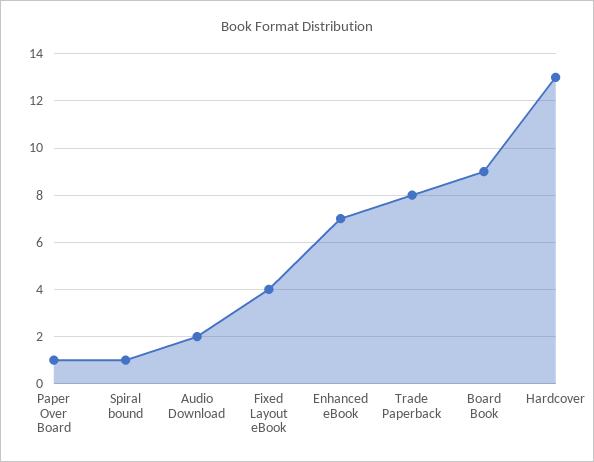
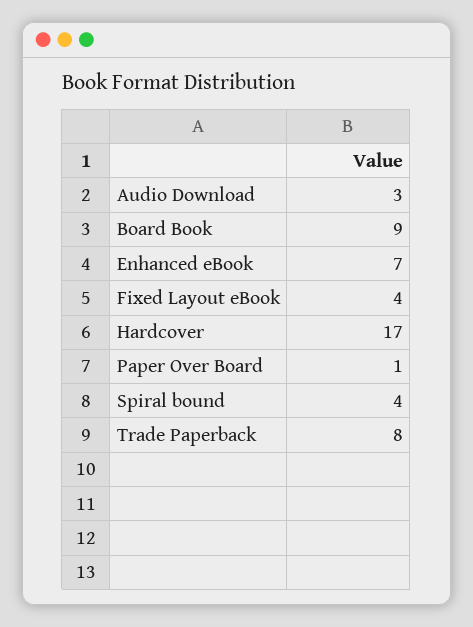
  {
    "Paper Over Board": 1,
-   "Spiral bound": 1,
+   "Spiral bound": 4,
-   "Audio Download": 2,
+   "Audio Download": 3,
    "Fixed Layout eBook": 4,
    "Enhanced eBook": 7,
    "Trade Paperback": 8,
    "Board Book": 9,
-   "Hardcover": 13
+   "Hardcover": 17
  }

